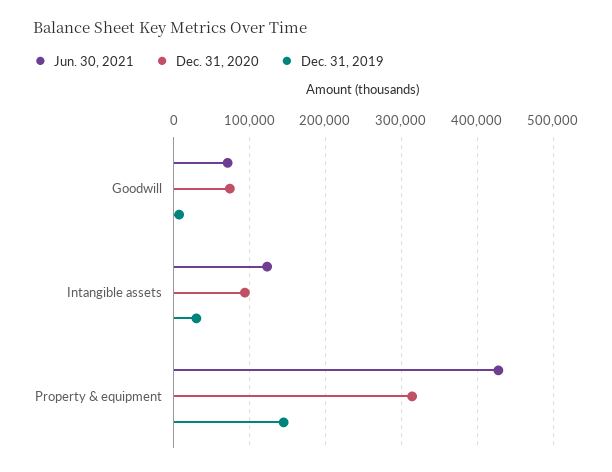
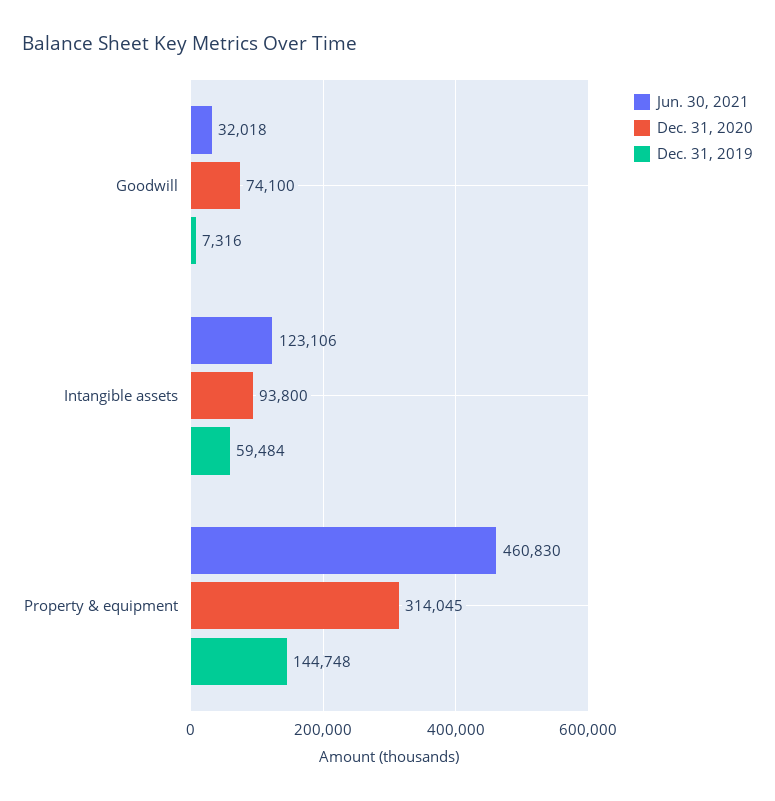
  {
    "Jun. 30, 2021": {
-     "Goodwill": 70000,
+     "Goodwill": 32018,
      "Intangible assets": 123106,
-     "Property & equipment": 430000
+     "Property & equipment": 460830
    },
    "Dec. 31, 2020": {
      "Goodwill": 74100,
      "Intangible assets": 93800,
      "Property & equipment": 314045
    },
    "Dec. 31, 2019": {
      "Goodwill": 7316,
-     "Intangible assets": 30000,
+     "Intangible assets": 59484,
      "Property & equipment": 144748
    }
  }

